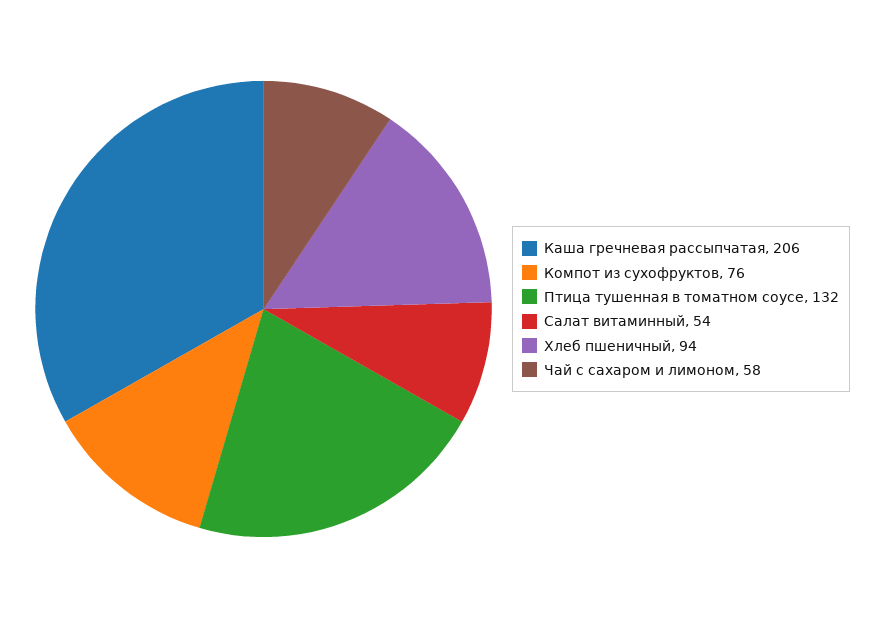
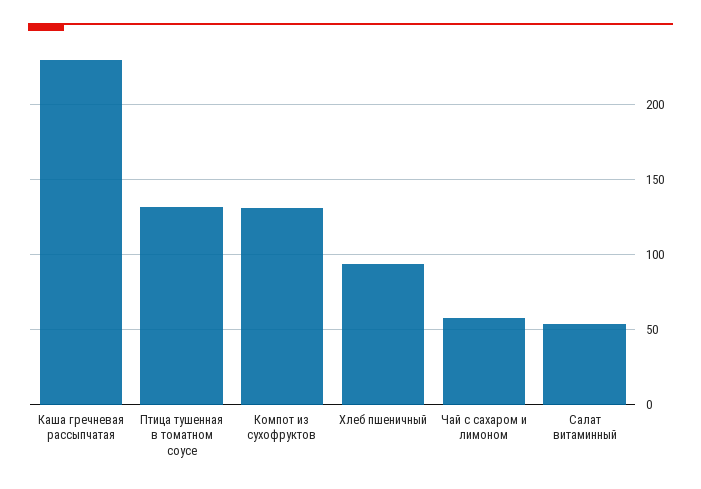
  {
-   "Каша гречневая рассыпчатая": 206,
+   "Каша гречневая рассыпчатая": 230,
-   "Компот из сухофруктов": 76,
+   "Компот из сухофруктов": 130,
    "Птица тушенная в томатном соусе": 132,
    "Салат витаминный": 54,
    "Хлеб пшеничный": 94,
    "Чай с сахаром и лимоном": 58
  }

